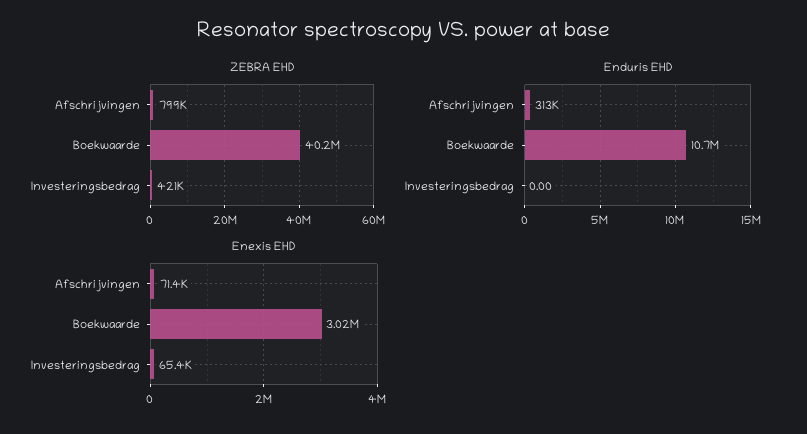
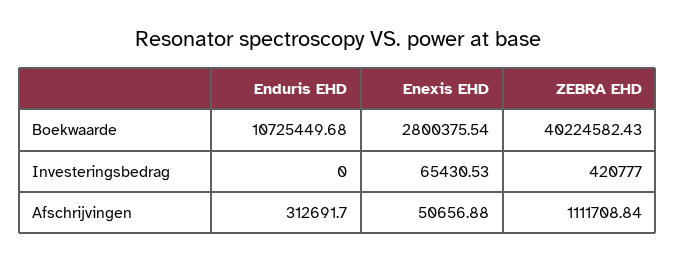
  {
    "ZEBRA EHD": {
-     "Afschrijvingen": 799000,
+     "Afschrijvingen": 1111708.84,
      "Boekwaarde": 40224582.43,
      "Investeringsbedrag": 420777
    },
    "Enduris EHD": {
      "Afschrijvingen": 312691.7,
      "Boekwaarde": 10725449.68,
      "Investeringsbedrag": 0
    },
    "Enexis EHD": {
-     "Afschrijvingen": 71400,
+     "Afschrijvingen": 50656.88,
-     "Boekwaarde": 3020000,
+     "Boekwaarde": 2800375.54,
      "Investeringsbedrag": 65430.53
    }
  }

